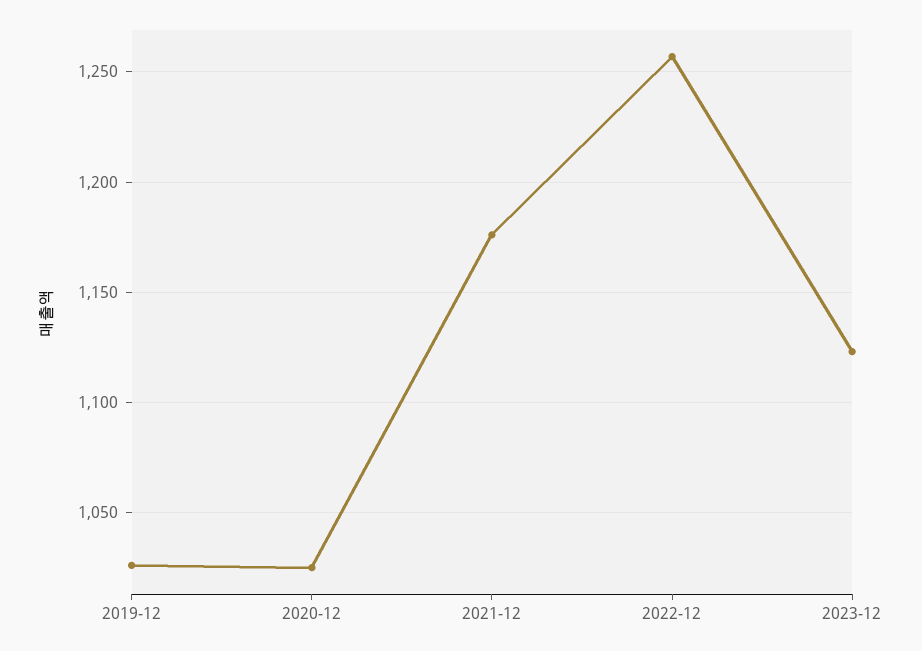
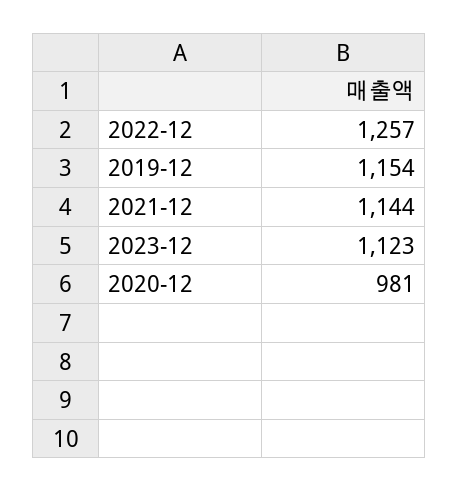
  {
-   "2019-12": 1025,
+   "2019-12": 1154,
-   "2020-12": 1025,
+   "2020-12": 981,
-   "2021-12": 1175,
+   "2021-12": 1144,
    "2022-12": 1257,
    "2023-12": 1123
  }

